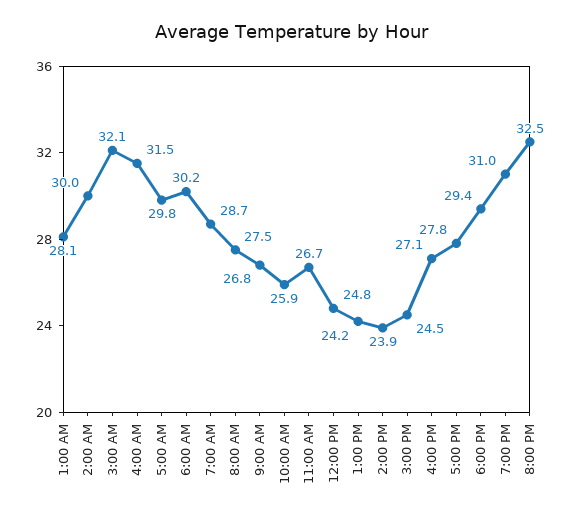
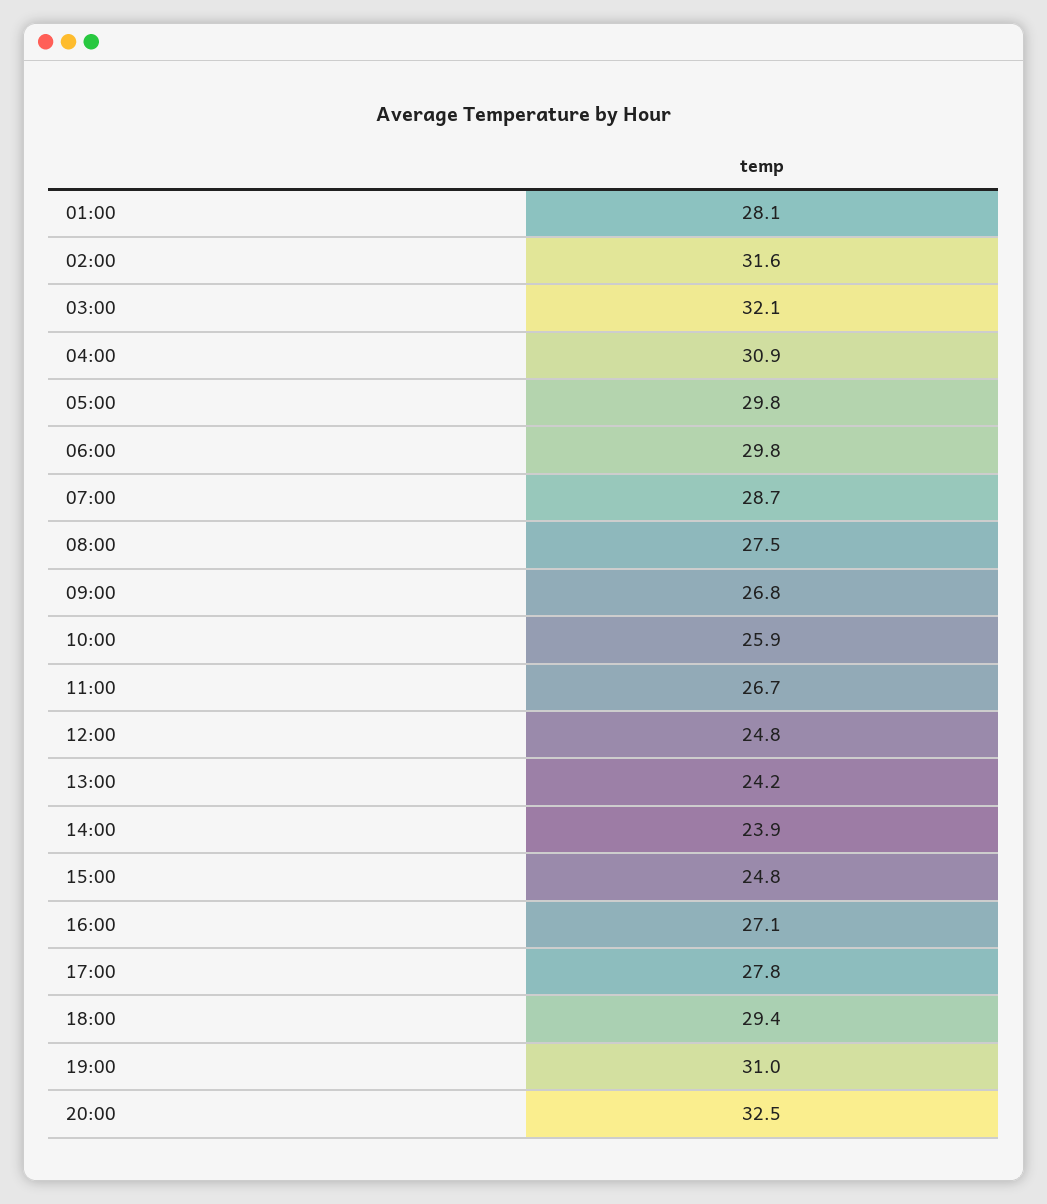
  {
    "1:00 AM": 28.1,
-   "2:00 AM": 30,
+   "2:00 AM": 31.6,
    "3:00 AM": 32.1,
-   "4:00 AM": 31.5,
+   "4:00 AM": 30.9,
    "5:00 AM": 29.8,
-   "6:00 AM": 30.2,
+   "6:00 AM": 29.8,
    "7:00 AM": 28.7,
    "8:00 AM": 27.5,
    "9:00 AM": 26.8,
    "10:00 AM": 25.9,
    "11:00 AM": 26.7,
    "12:00 PM": 24.8,
    "1:00 PM": 24.2,
    "2:00 PM": 23.9,
-   "3:00 PM": 24.5,
+   "3:00 PM": 24.8,
    "4:00 PM": 27.1,
    "5:00 PM": 27.8,
    "6:00 PM": 29.4,
    "7:00 PM": 31,
    "8:00 PM": 32.5
  }

